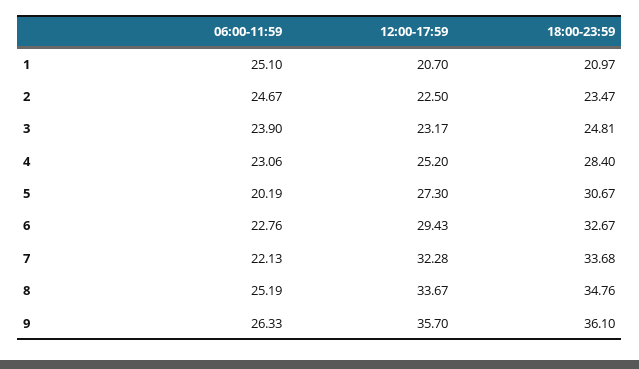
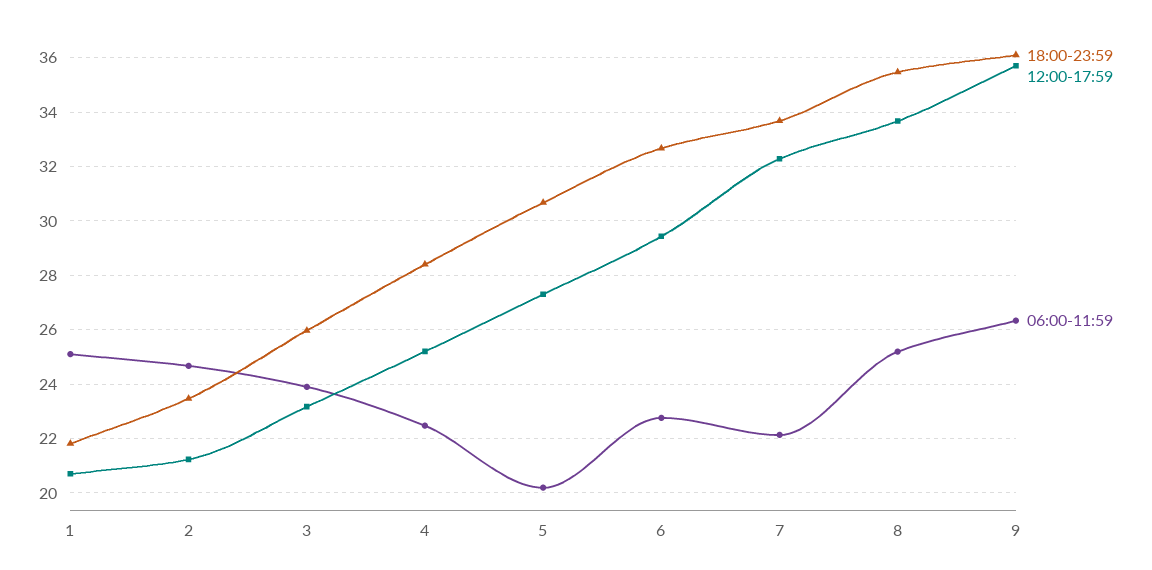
  {
    "06:00-11:59": {
      "1": 25.1,
      "2": 24.67,
      "3": 23.9,
-     "4": 23.06,
+     "4": 22.5,
      "5": 20.19,
      "6": 22.76,
      "7": 22.13,
      "8": 25.19,
      "9": 26.33
    },
    "12:00-17:59": {
      "1": 20.7,
-     "2": 22.5,
+     "2": 21.25,
      "3": 23.17,
      "4": 25.2,
      "5": 27.3,
      "6": 29.43,
      "7": 32.28,
      "8": 33.67,
      "9": 35.7
    },
    "18:00-23:59": {
-     "1": 20.97,
+     "1": 21.75,
      "2": 23.47,
-     "3": 24.81,
+     "3": 26,
      "4": 28.4,
      "5": 30.67,
      "6": 32.67,
      "7": 33.68,
-     "8": 34.76,
+     "8": 35.5,
      "9": 36.1
    }
  }

